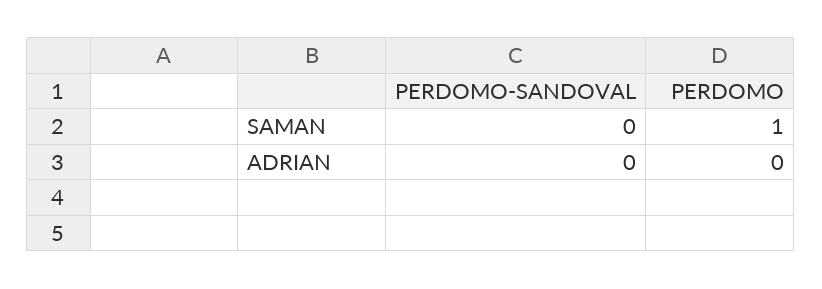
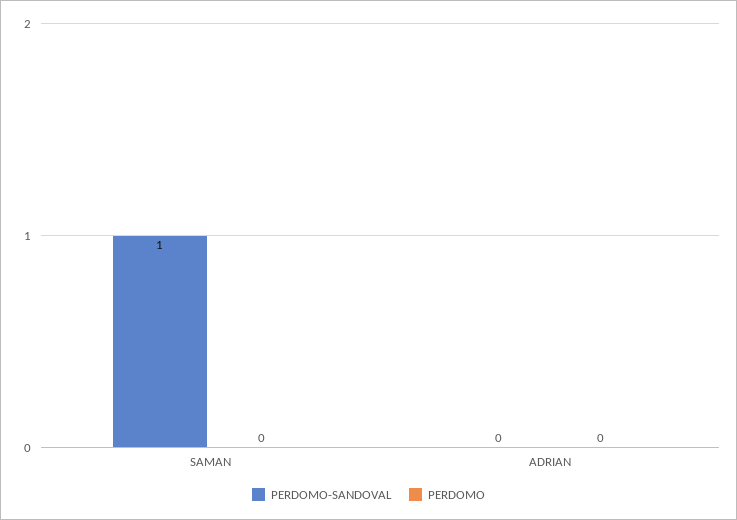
  {
    "PERDOMO-SANDOVAL": {
-     "SAMAN": 0,
+     "SAMAN": 1,
      "ADRIAN": 0
    },
    "PERDOMO": {
-     "SAMAN": 1,
+     "SAMAN": 0,
      "ADRIAN": 0
    }
  }

